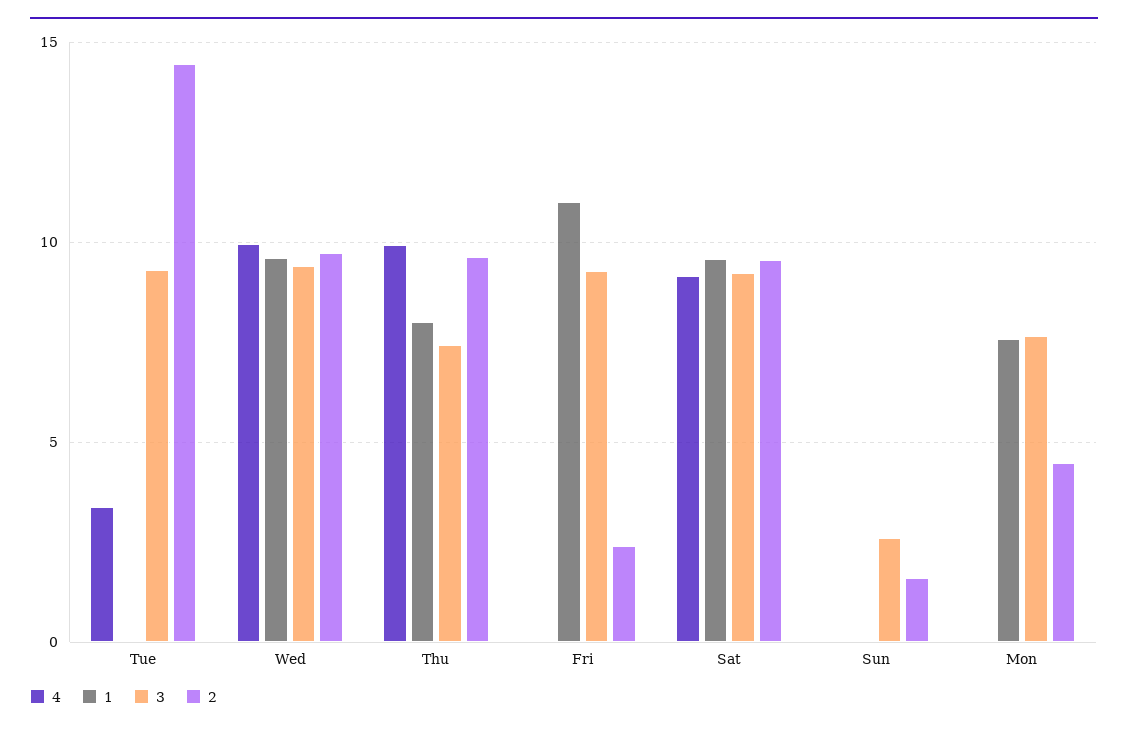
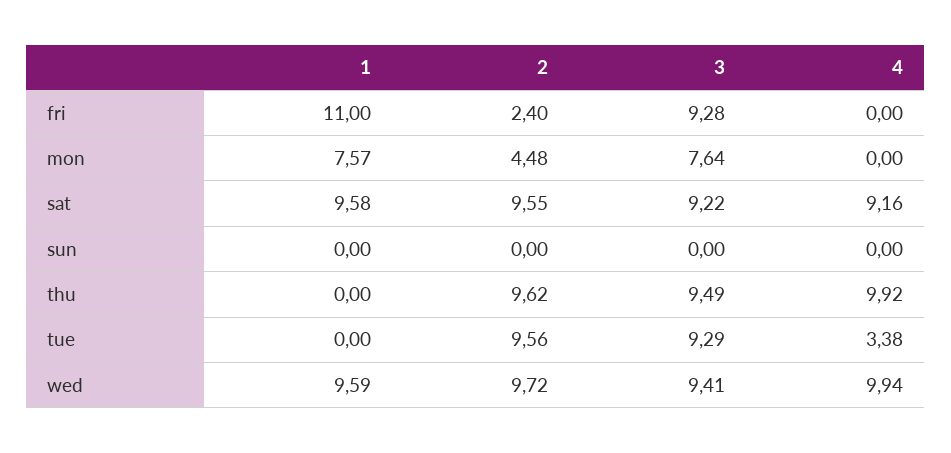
  {
    "4": {
      "Tue": 3.38,
      "Wed": 9.94,
      "Thu": 9.92,
      "Fri": 0,
      "Sat": 9.16,
      "Sun": 0,
      "Mon": 0
    },
    "1": {
      "Tue": 0,
      "Wed": 9.59,
-     "Thu": 8,
+     "Thu": 0,
      "Fri": 11,
      "Sat": 9.58,
      "Sun": 0,
      "Mon": 7.57
    },
    "3": {
      "Tue": 9.29,
      "Wed": 9.41,
-     "Thu": 7.5,
+     "Thu": 9.49,
      "Fri": 9.28,
      "Sat": 9.22,
-     "Sun": 2.5,
+     "Sun": 0,
      "Mon": 7.64
    },
    "2": {
-     "Tue": 14.5,
+     "Tue": 9.56,
      "Wed": 9.72,
      "Thu": 9.62,
      "Fri": 2.4,
      "Sat": 9.55,
-     "Sun": 1.5,
+     "Sun": 0,
      "Mon": 4.48
    }
  }

